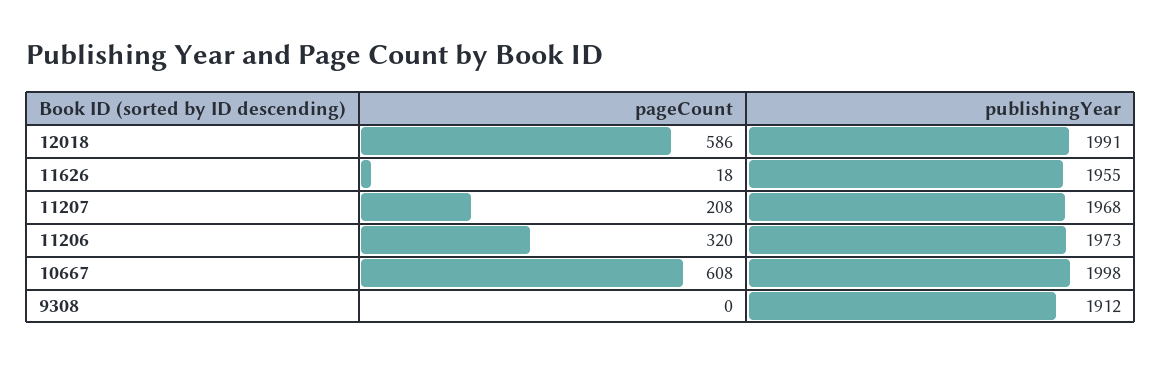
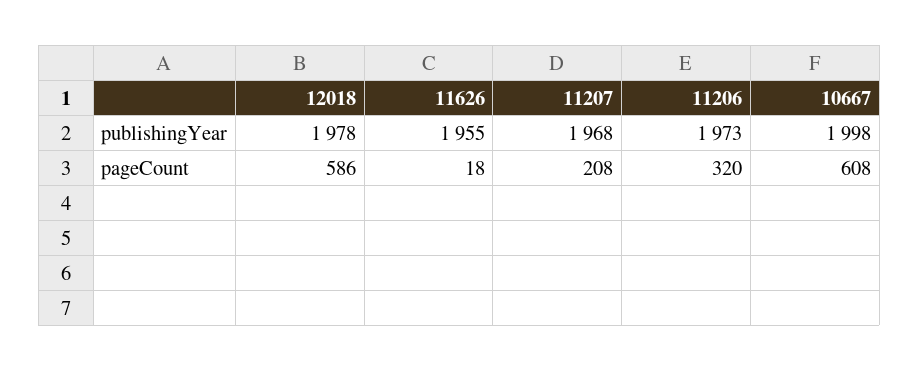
  {
    "pageCount": {
      "12018": 586,
      "11626": 18,
      "11207": 208,
      "11206": 320,
-     "10667": 608,
+     "10667": 608
-     "9308": 0
    },
    "publishingYear": {
-     "12018": 1991,
+     "12018": 1978,
      "11626": 1955,
      "11207": 1968,
      "11206": 1973,
-     "10667": 1998,
+     "10667": 1998
-     "9308": 1912
    }
  }

